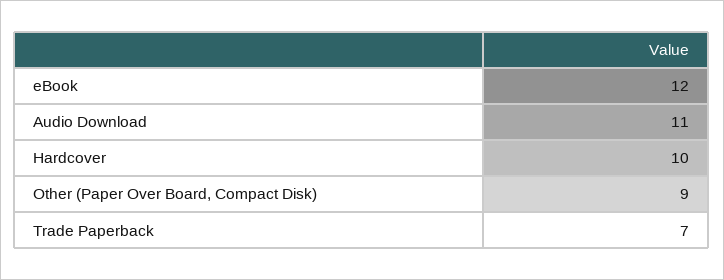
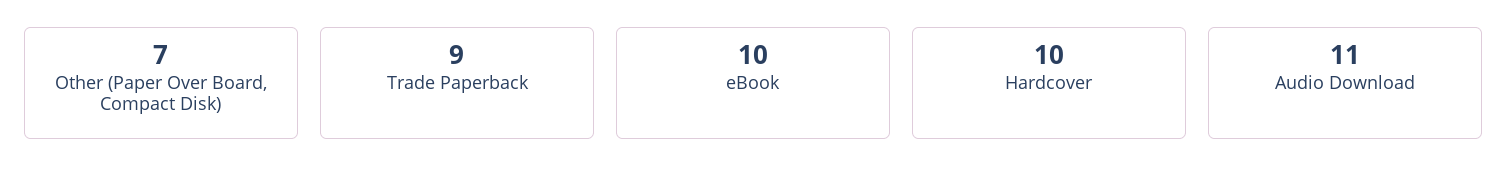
  {
-   "eBook": 12,
+   "eBook": 10,
    "Audio Download": 11,
    "Hardcover": 10,
-   "Other (Paper Over Board, Compact Disk)": 9,
+   "Other (Paper Over Board, Compact Disk)": 7,
-   "Trade Paperback": 7
+   "Trade Paperback": 9
  }

